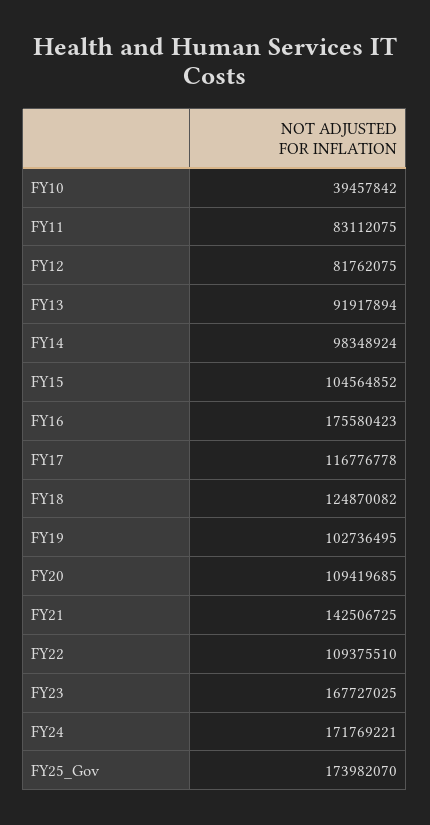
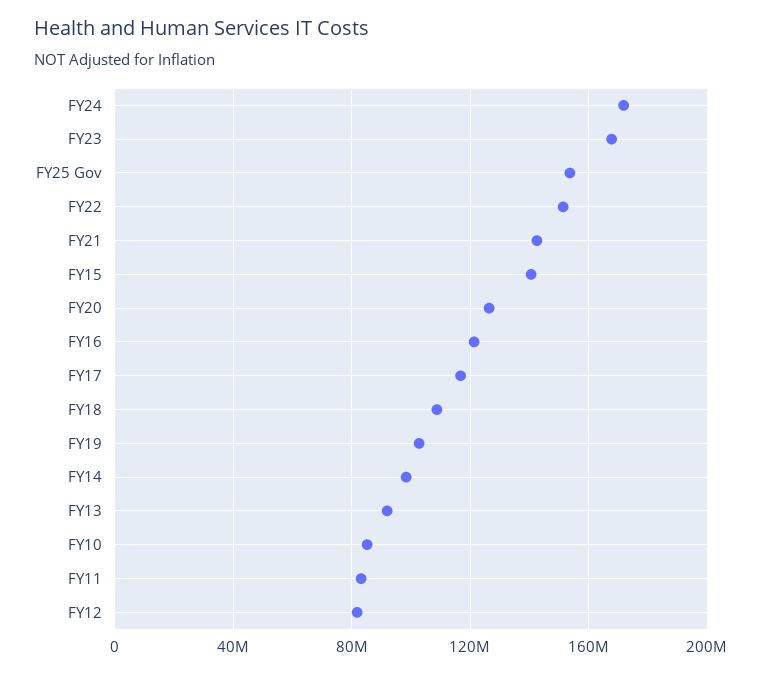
  {
-   "FY10": 39457842,
+   "FY10": 85000000,
    "FY11": 83112075,
    "FY12": 81762075,
    "FY13": 91917894,
    "FY14": 98348924,
-   "FY15": 104564852,
+   "FY15": 140000000,
-   "FY16": 175580423,
+   "FY16": 120000000,
    "FY17": 116776778,
-   "FY18": 124870082,
+   "FY18": 110000000,
    "FY19": 102736495,
-   "FY20": 109419685,
+   "FY20": 125000000,
    "FY21": 142506725,
-   "FY22": 109375510,
+   "FY22": 150000000,
    "FY23": 167727025,
    "FY24": 171769221,
-   "FY25_Gov": 173982070
+   "FY25_Gov": 155000000
  }

